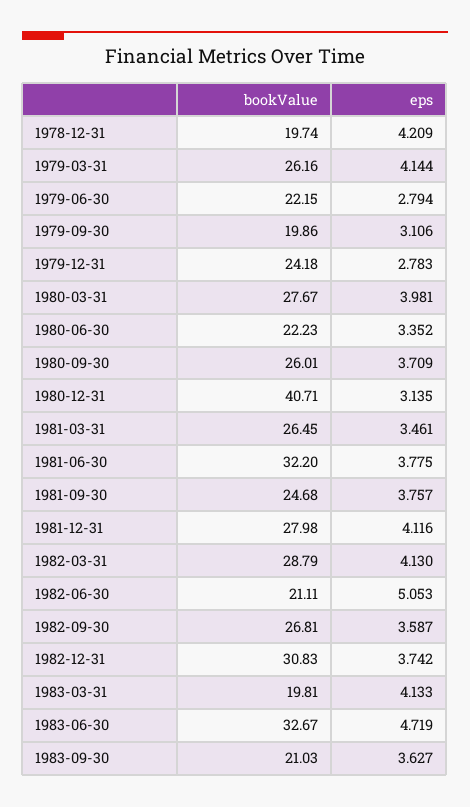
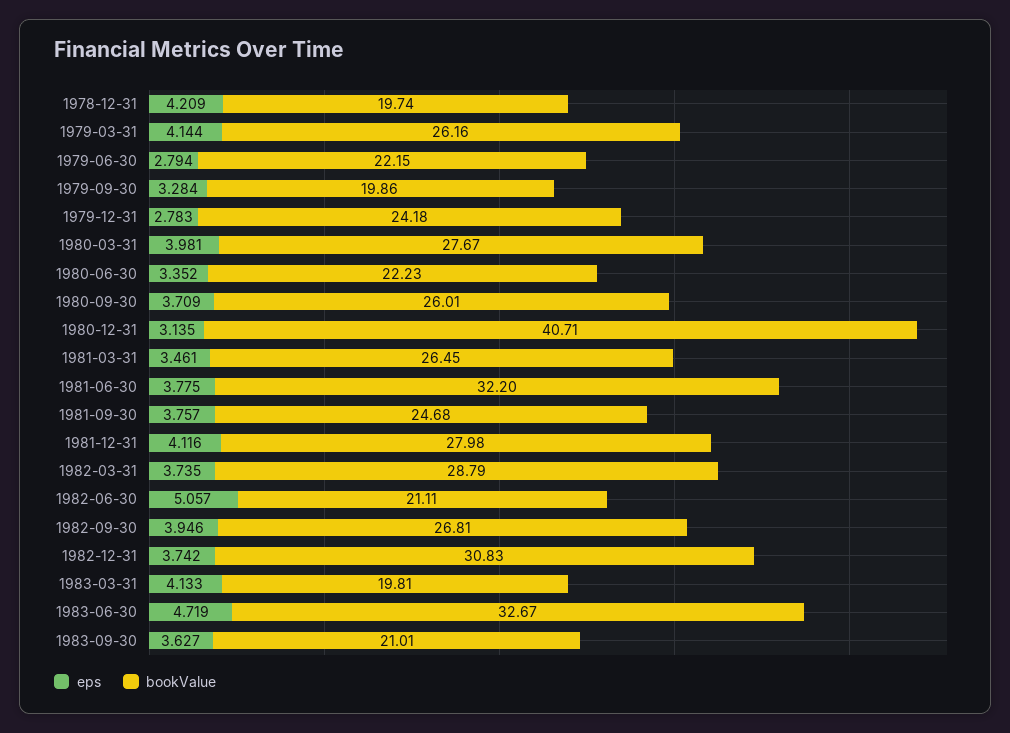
  {
    "bookValue": {
      "1978-12-31": 19.74,
      "1979-03-31": 26.16,
      "1979-06-30": 22.15,
      "1979-09-30": 19.86,
      "1979-12-31": 24.18,
      "1980-03-31": 27.67,
      "1980-06-30": 22.23,
      "1980-09-30": 26.01,
      "1980-12-31": 40.71,
      "1981-03-31": 26.45,
      "1981-06-30": 32.2,
      "1981-09-30": 24.68,
      "1981-12-31": 27.98,
      "1982-03-31": 28.79,
      "1982-06-30": 21.11,
      "1982-09-30": 26.81,
      "1982-12-31": 30.83,
      "1983-03-31": 19.81,
      "1983-06-30": 32.67,
-     "1983-09-30": 21.03
+     "1983-09-30": 21.01
    },
    "eps": {
      "1978-12-31": 4.209,
      "1979-03-31": 4.144,
      "1979-06-30": 2.794,
-     "1979-09-30": 3.106,
+     "1979-09-30": 3.284,
      "1979-12-31": 2.783,
      "1980-03-31": 3.981,
      "1980-06-30": 3.352,
      "1980-09-30": 3.709,
      "1980-12-31": 3.135,
      "1981-03-31": 3.461,
      "1981-06-30": 3.775,
      "1981-09-30": 3.757,
      "1981-12-31": 4.116,
-     "1982-03-31": 4.13,
+     "1982-03-31": 3.735,
-     "1982-06-30": 5.053,
+     "1982-06-30": 5.057,
-     "1982-09-30": 3.587,
+     "1982-09-30": 3.946,
      "1982-12-31": 3.742,
      "1983-03-31": 4.133,
      "1983-06-30": 4.719,
      "1983-09-30": 3.627
    }
  }

